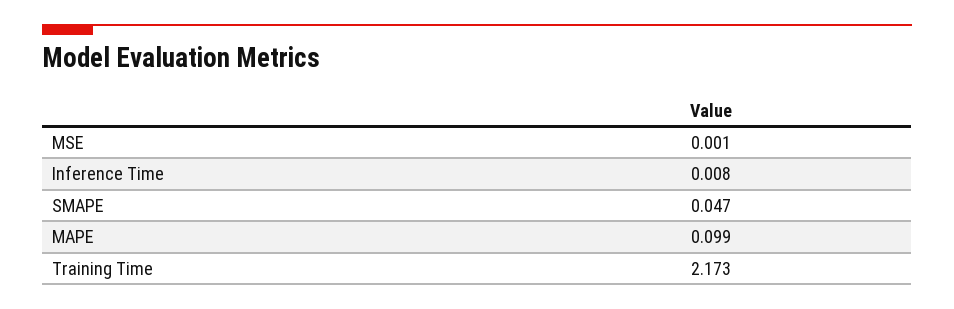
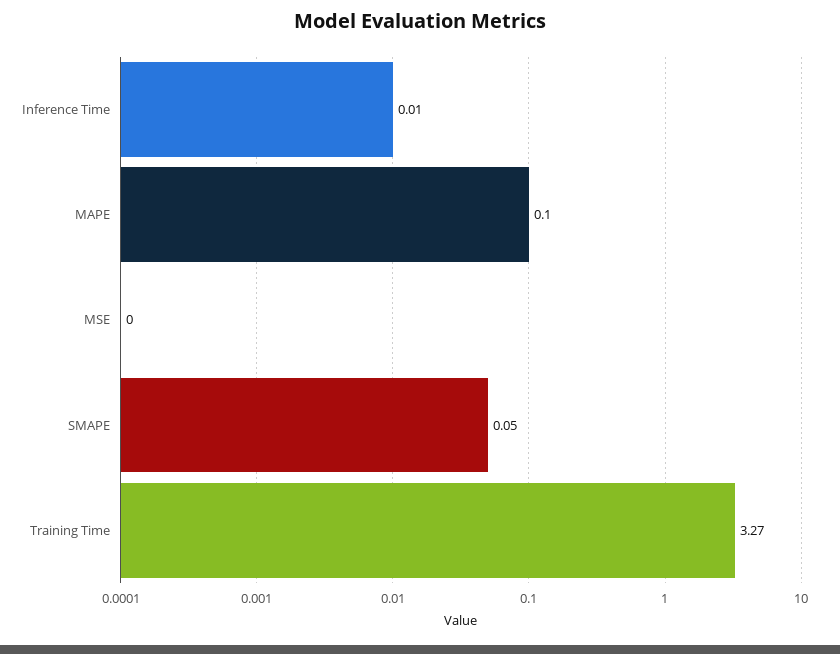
  {
    "MSE": 0.001,
    "Inference Time": 0.008,
    "SMAPE": 0.047,
    "MAPE": 0.099,
-   "Training Time": 2.173
+   "Training Time": 3.27
  }

